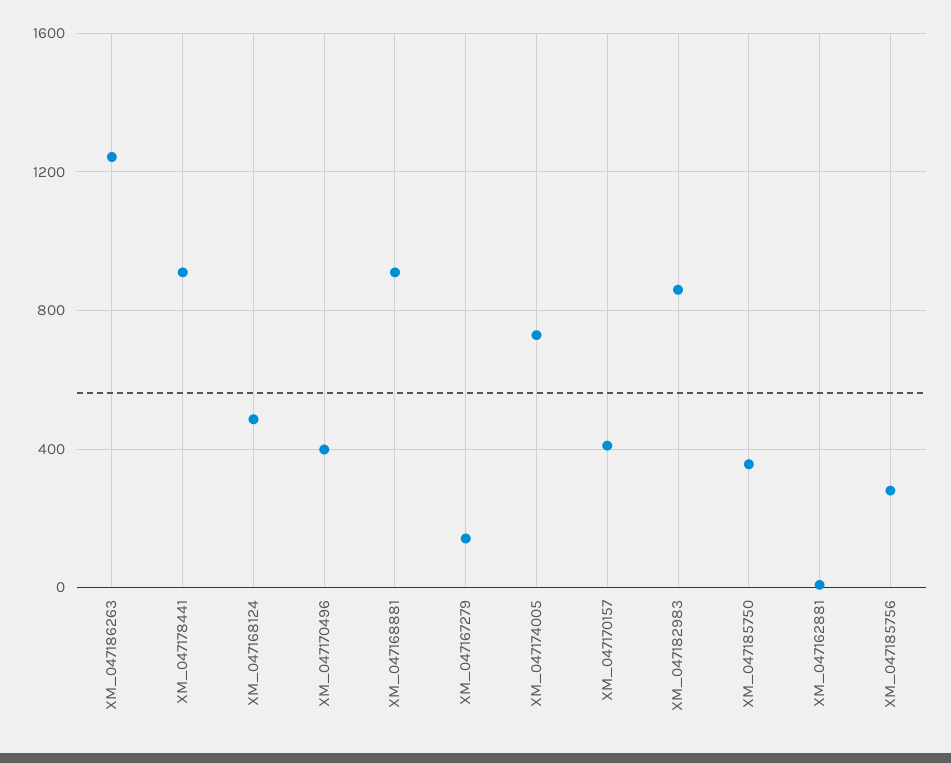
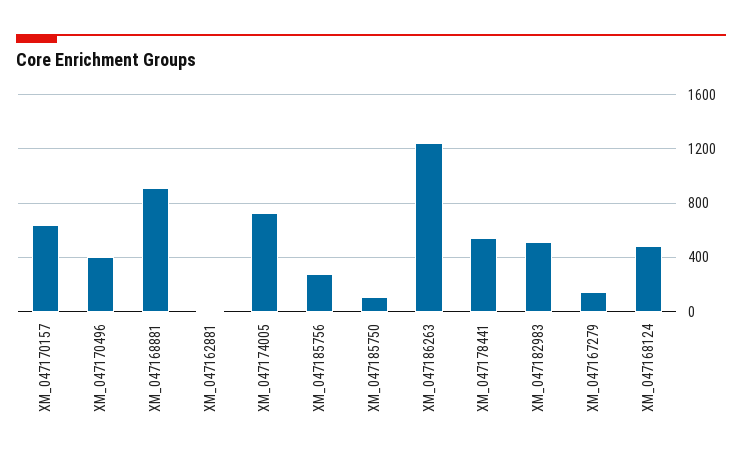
  {
    "XM_047186263": 1250,
-   "XM_047178441": 900,
+   "XM_047178441": 550,
    "XM_047168124": 500,
    "XM_047170496": 400,
    "XM_047168881": 900,
    "XM_047167279": 150,
    "XM_047174005": 750,
-   "XM_047170157": 400,
+   "XM_047170157": 650,
-   "XM_047182983": 850,
+   "XM_047182983": 500,
-   "XM_047185750": 350,
+   "XM_047185750": 100,
    "XM_047162881": 0,
    "XM_047185756": 300
  }

